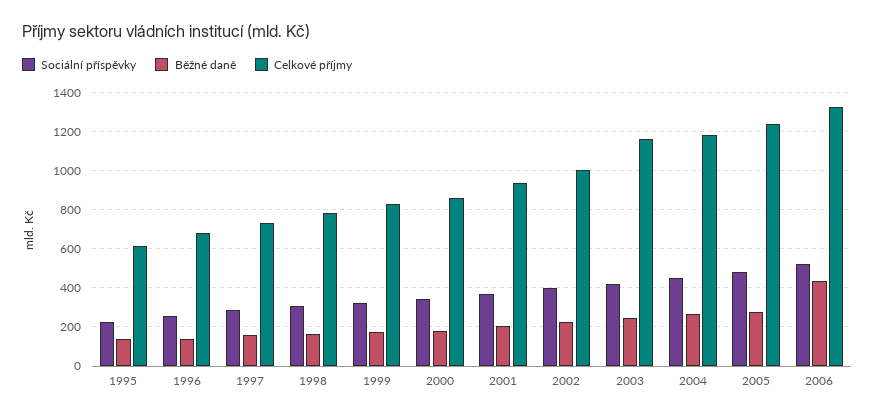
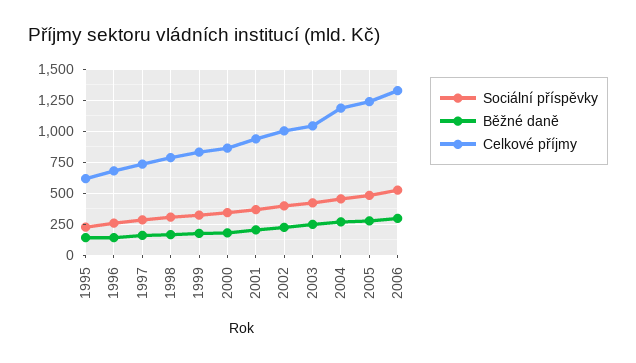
  {
    "Sociální příspěvky": {
      "1995": 250,
      "1996": 250,
      "1997": 300,
      "1998": 300,
      "1999": 300,
      "2000": 350,
      "2001": 350,
      "2002": 400,
      "2003": 400,
      "2004": 450,
      "2005": 500,
      "2006": 500
    },
    "Běžné daně": {
      "1995": 150,
      "1996": 150,
      "1997": 150,
      "1998": 150,
      "1999": 200,
      "2000": 200,
      "2001": 200,
      "2002": 200,
      "2003": 250,
      "2004": 250,
      "2005": 300,
-     "2006": 450
+     "2006": 300
    },
    "Celkové příjmy": {
      "1995": 600,
      "1996": 700,
      "1997": 750,
      "1998": 800,
      "1999": 850,
      "2000": 850,
      "2001": 950,
      "2002": 1000,
-     "2003": 1150,
+     "2003": 1050,
      "2004": 1200,
      "2005": 1250,
      "2006": 1350
    }
  }

